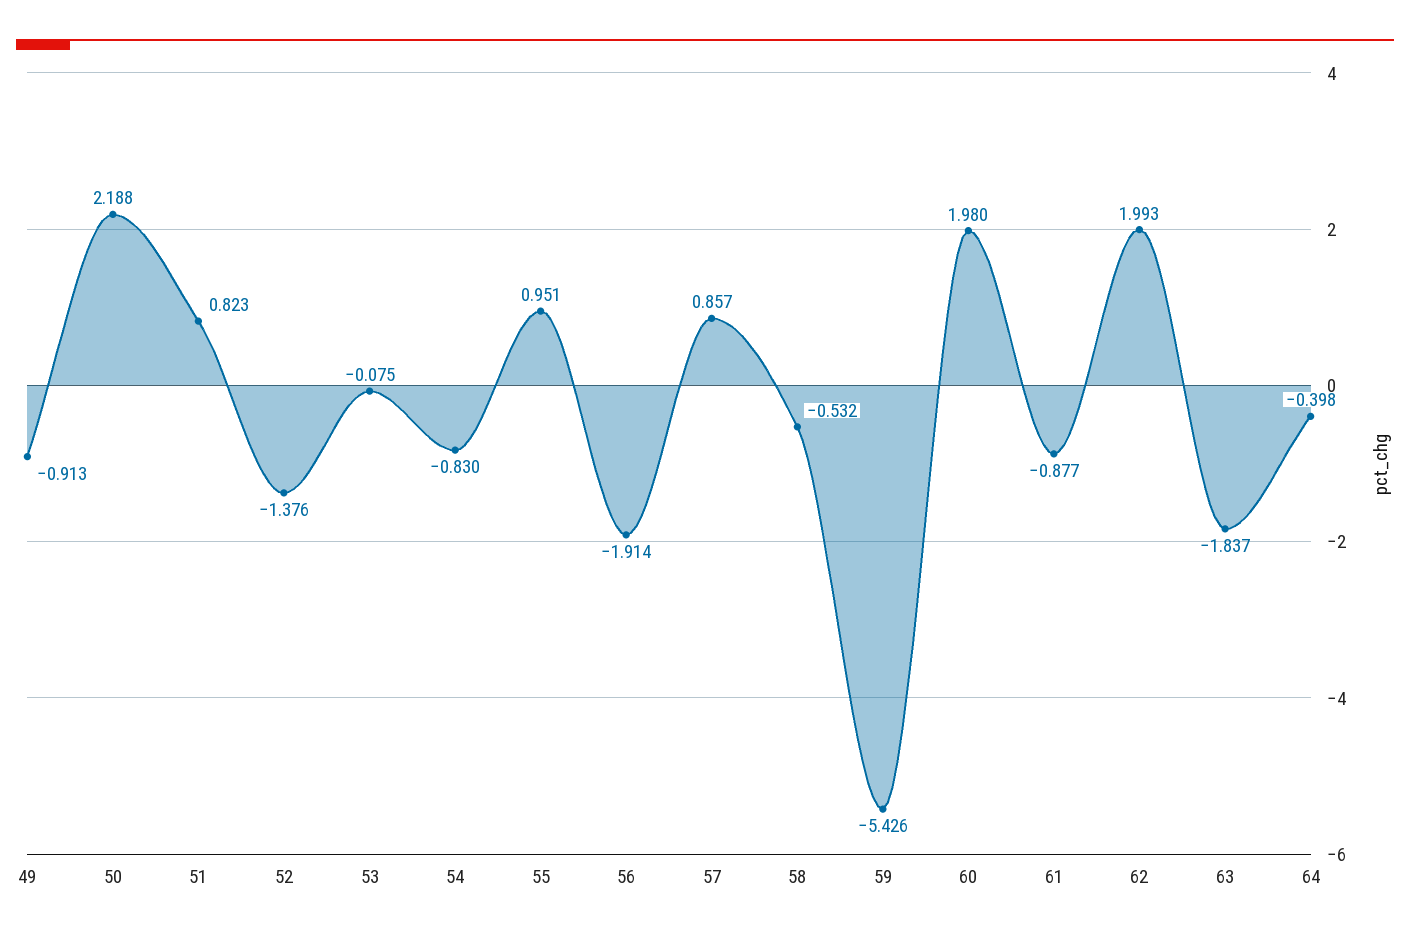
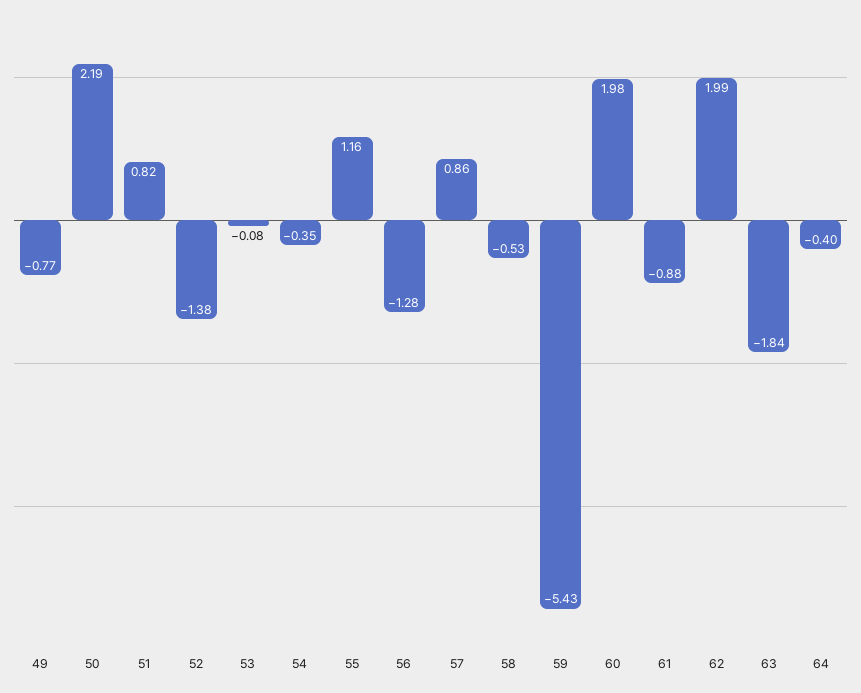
  {
-   "49": -0.913,
+   "49": -0.77,
    "50": 2.188,
    "51": 0.823,
    "52": -1.376,
    "53": -0.075,
-   "54": -0.83,
+   "54": -0.35,
-   "55": 0.951,
+   "55": 1.16,
-   "56": -1.914,
+   "56": -1.28,
    "57": 0.857,
    "58": -0.532,
    "59": -5.426,
    "60": 1.98,
    "61": -0.877,
    "62": 1.993,
    "63": -1.837,
    "64": -0.398
  }

